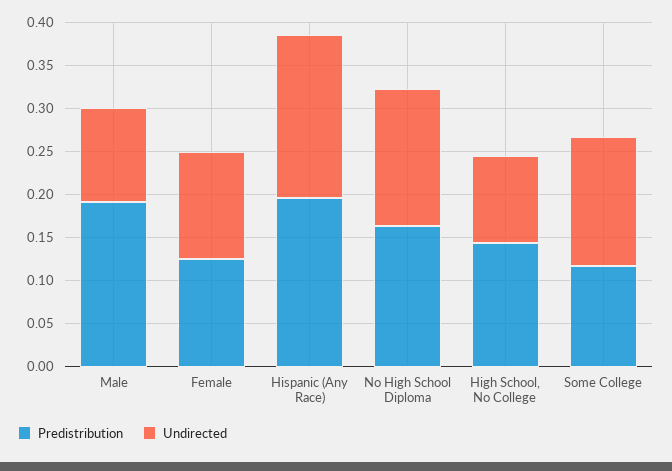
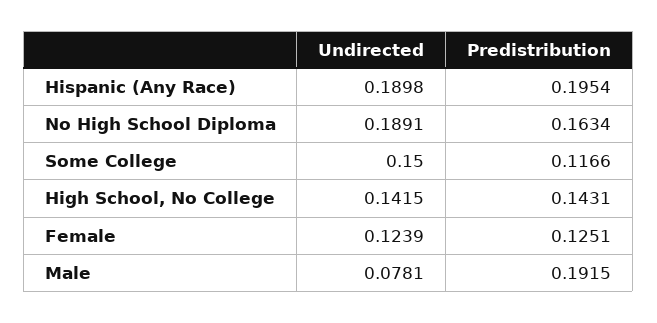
  {
    "Predistribution": {
      "Male": 0.1915,
      "Female": 0.1251,
      "Hispanic (Any Race)": 0.1954,
      "No High School Diploma": 0.1634,
      "High School, No College": 0.1431,
      "Some College": 0.1166
    },
    "Undirected": {
-     "Male": 0.11,
+     "Male": 0.0781,
      "Female": 0.1239,
      "Hispanic (Any Race)": 0.1898,
-     "No High School Diploma": 0.16,
+     "No High School Diploma": 0.1891,
-     "High School, No College": 0.1,
+     "High School, No College": 0.1415,
      "Some College": 0.15
    }
  }

